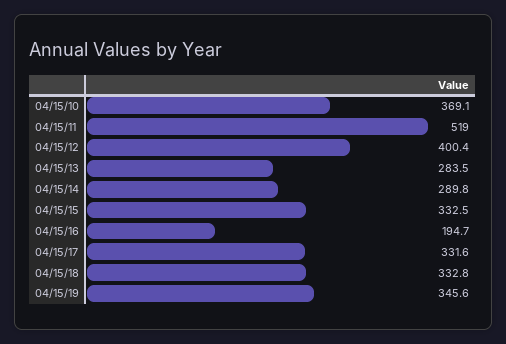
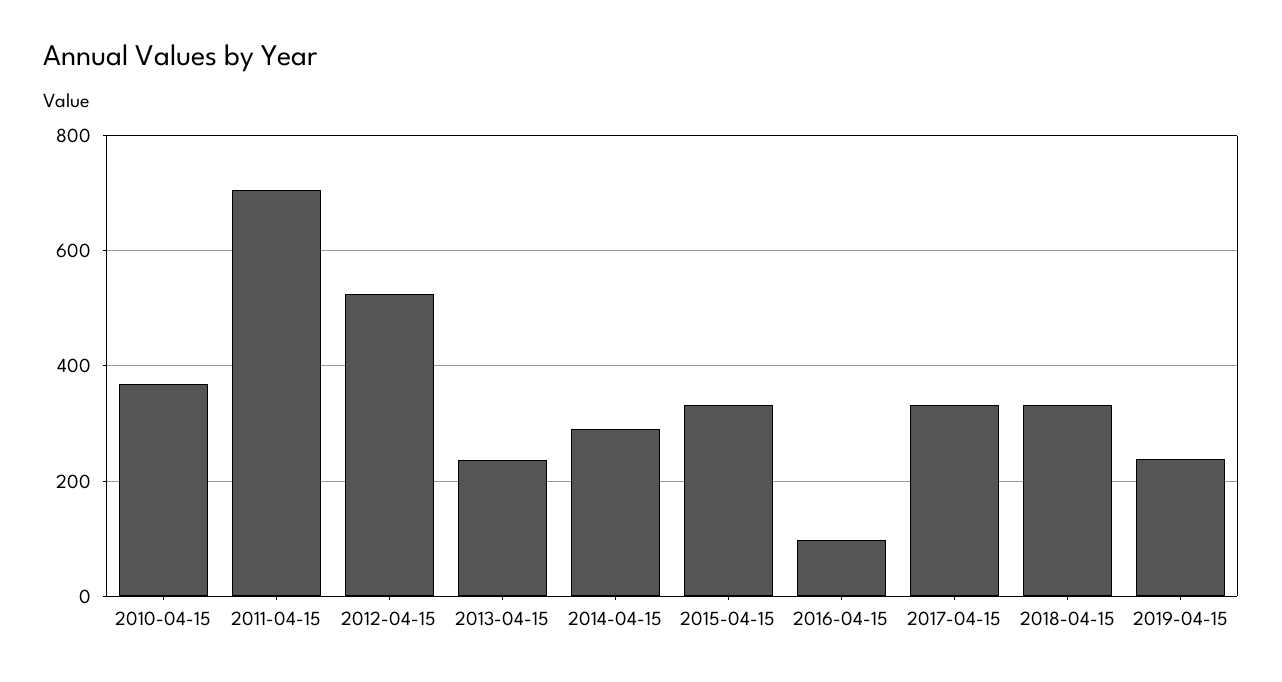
  {
    "04/15/10": 369.1,
-   "04/15/11": 519,
+   "04/15/11": 700,
-   "04/15/12": 400.4,
+   "04/15/12": 520,
-   "04/15/13": 283.5,
+   "04/15/13": 240,
    "04/15/14": 289.8,
    "04/15/15": 332.5,
-   "04/15/16": 194.7,
+   "04/15/16": 100,
    "04/15/17": 331.6,
    "04/15/18": 332.8,
-   "04/15/19": 345.6
+   "04/15/19": 240
  }

